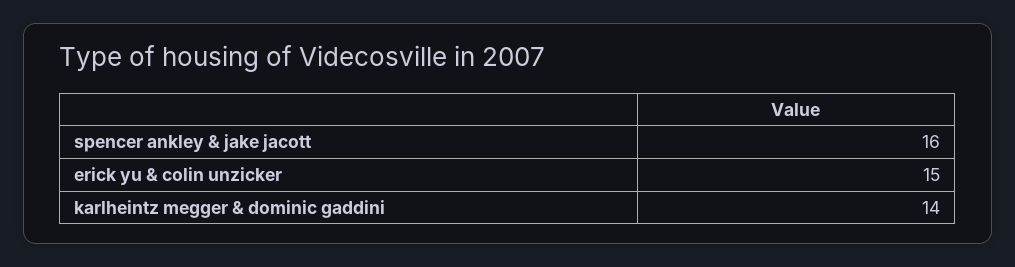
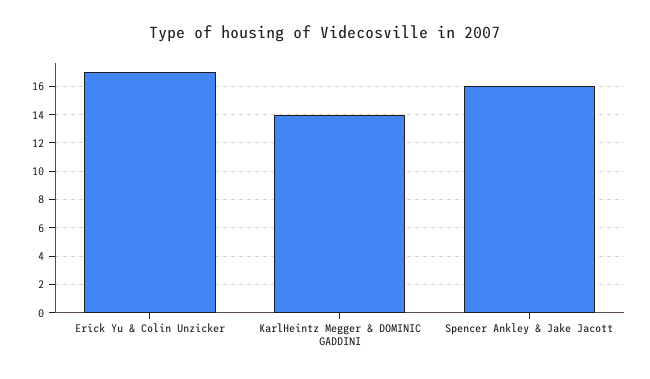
  {
    "spencer ankley & jake jacott": 16,
-   "erick yu & colin unzicker": 15,
+   "erick yu & colin unzicker": 17,
    "karlheintz megger & dominic gaddini": 14
  }

